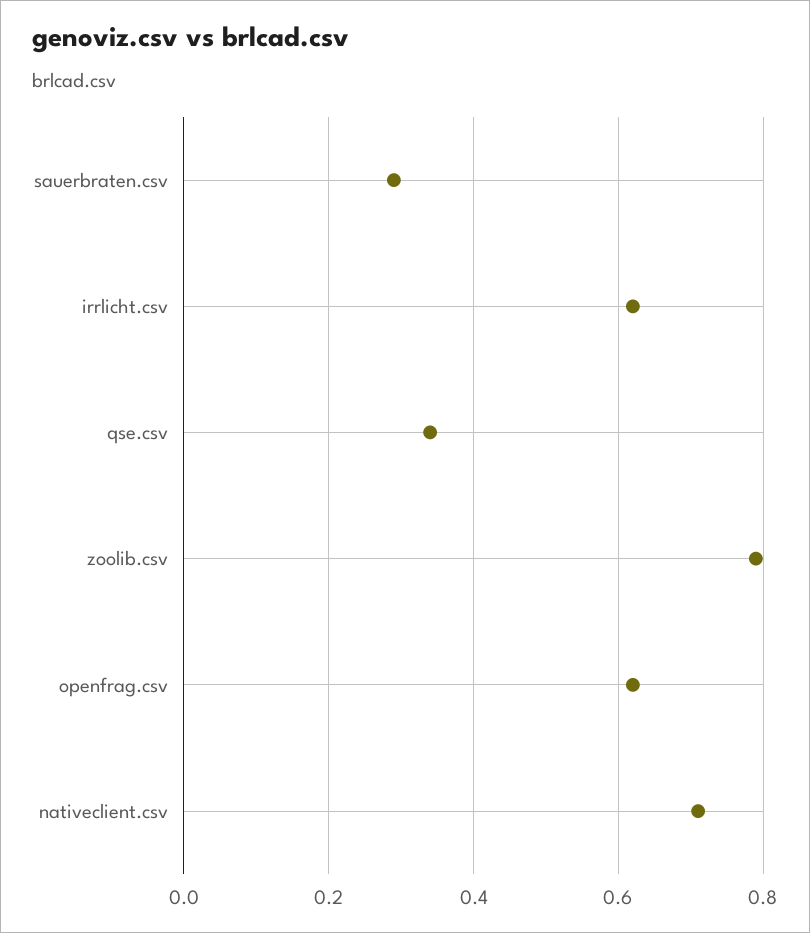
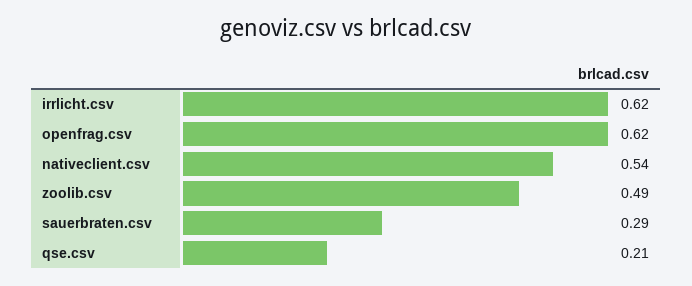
  {
    "sauerbraten.csv": 0.29,
    "irrlicht.csv": 0.62,
-   "qse.csv": 0.35,
+   "qse.csv": 0.21,
-   "zoolib.csv": 0.8,
+   "zoolib.csv": 0.49,
    "openfrag.csv": 0.62,
-   "nativeclient.csv": 0.7
+   "nativeclient.csv": 0.54
  }

